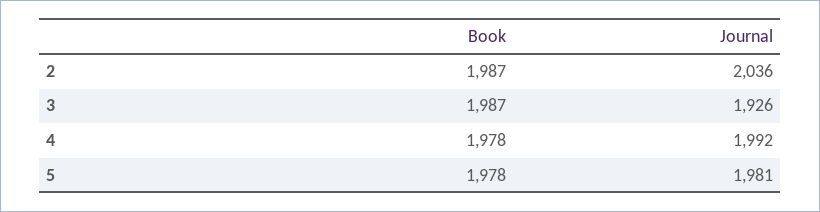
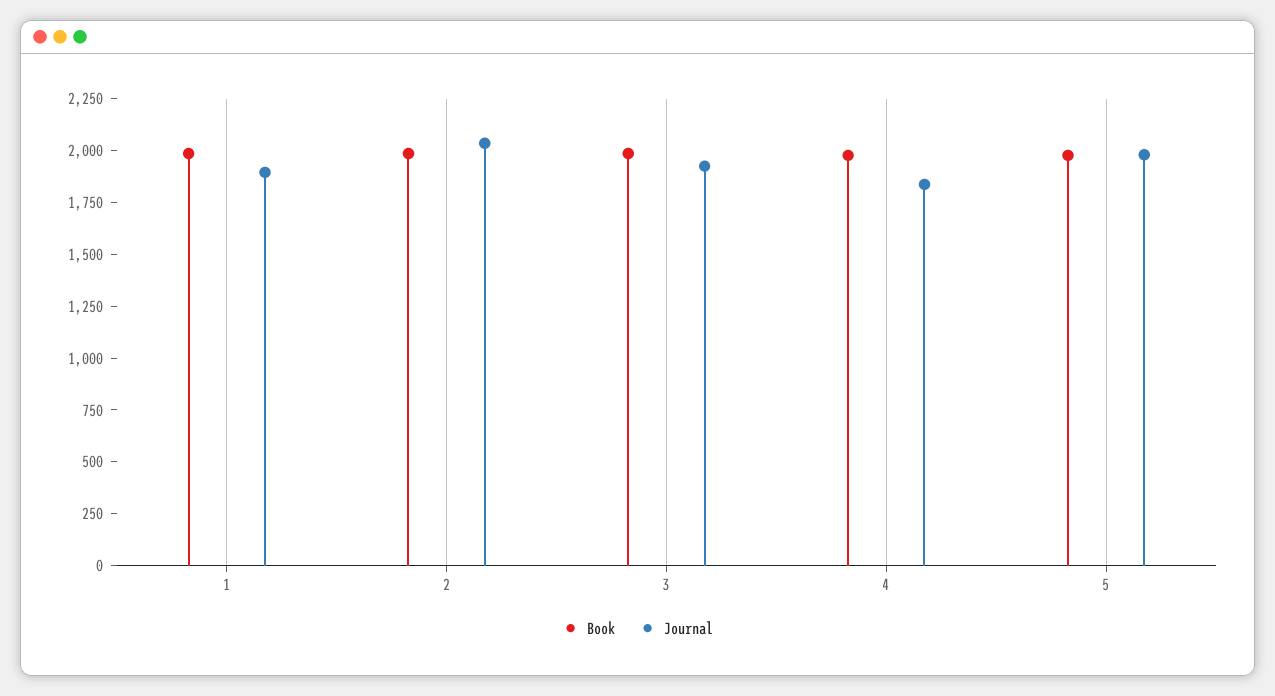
  {
    "Book": {
      "2": 1987,
      "3": 1987,
      "4": 1978,
-     "5": 1978
+     "5": 1978,
+     "1": 2000
    },
    "Journal": {
      "2": 2036,
      "3": 1926,
-     "4": 1992,
+     "4": 1850,
-     "5": 1981
+     "5": 1981,
+     "1": 1900
    }
  }

